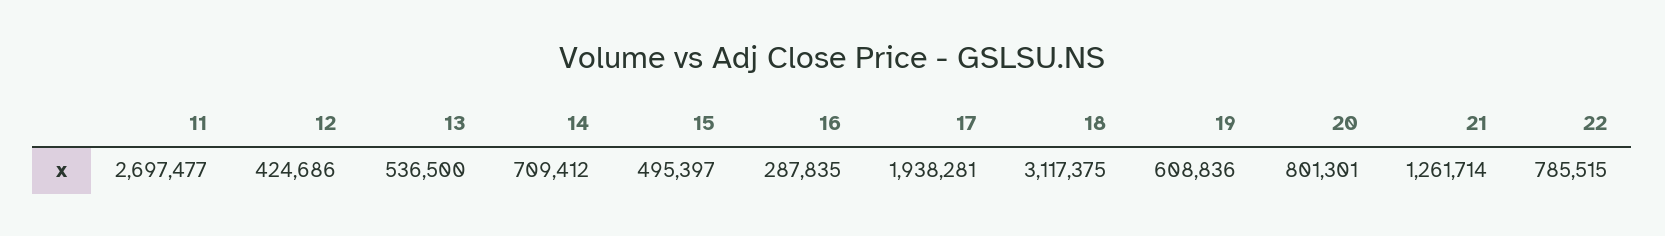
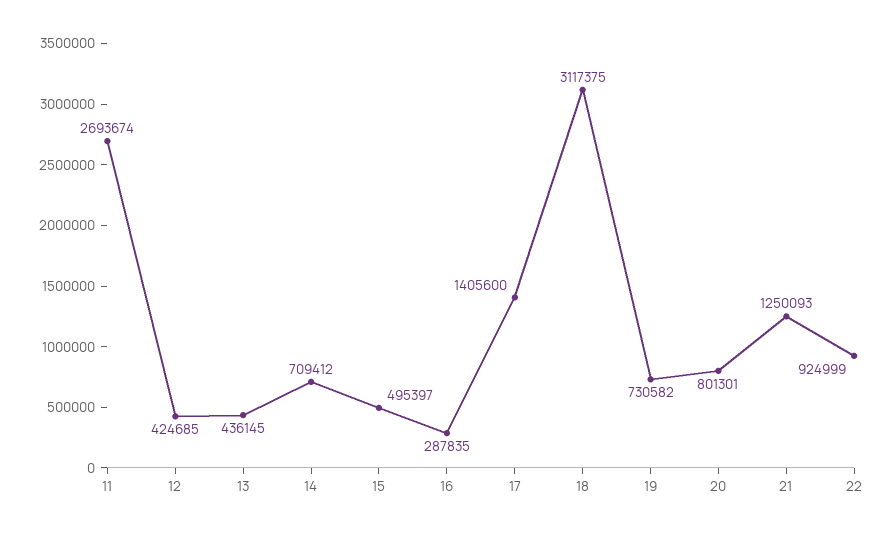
  {
-   "11": 2697477,
+   "11": 2693674,
-   "12": 424686,
+   "12": 424685,
-   "13": 536500,
+   "13": 436145,
    "14": 709412,
    "15": 495397,
    "16": 287835,
-   "17": 1938281,
+   "17": 1405600,
    "18": 3117375,
-   "19": 608836,
+   "19": 730582,
    "20": 801301,
-   "21": 1261714,
+   "21": 1250093,
-   "22": 785515
+   "22": 924999
  }

